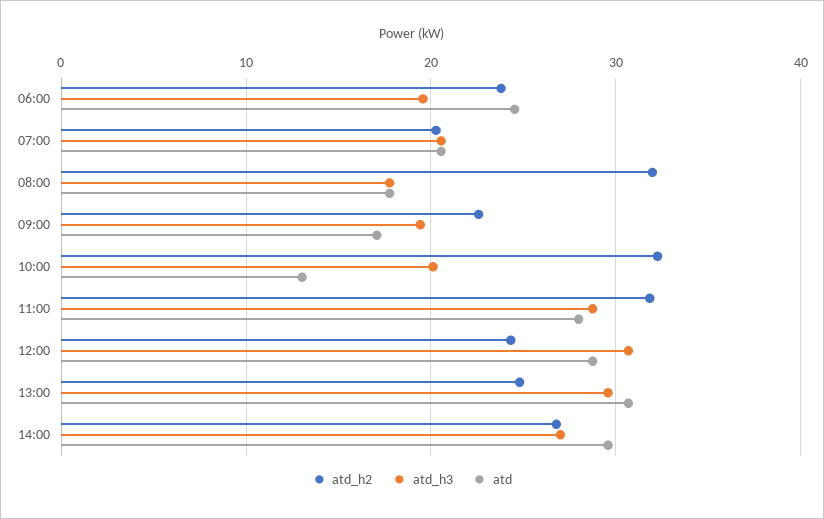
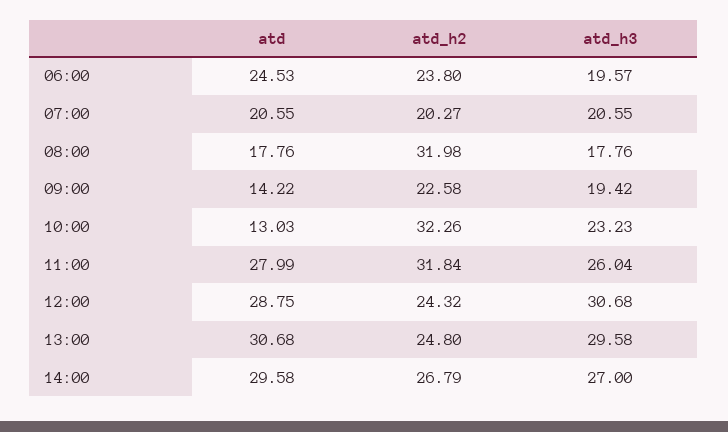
  {
    "atd_h2": {
      "06:00": 23.8,
      "07:00": 20.27,
      "08:00": 31.98,
      "09:00": 22.58,
      "10:00": 32.26,
      "11:00": 31.84,
      "12:00": 24.32,
      "13:00": 24.8,
      "14:00": 26.79
    },
    "atd_h3": {
      "06:00": 19.57,
      "07:00": 20.55,
      "08:00": 17.76,
      "09:00": 19.42,
-     "10:00": 20,
+     "10:00": 23.23,
-     "11:00": 29,
+     "11:00": 26.04,
      "12:00": 30.68,
      "13:00": 29.58,
      "14:00": 27
    },
    "atd": {
      "06:00": 24.53,
      "07:00": 20.55,
      "08:00": 17.76,
-     "09:00": 17,
+     "09:00": 14.22,
      "10:00": 13.03,
      "11:00": 27.99,
      "12:00": 28.75,
      "13:00": 30.68,
      "14:00": 29.58
    }
  }

